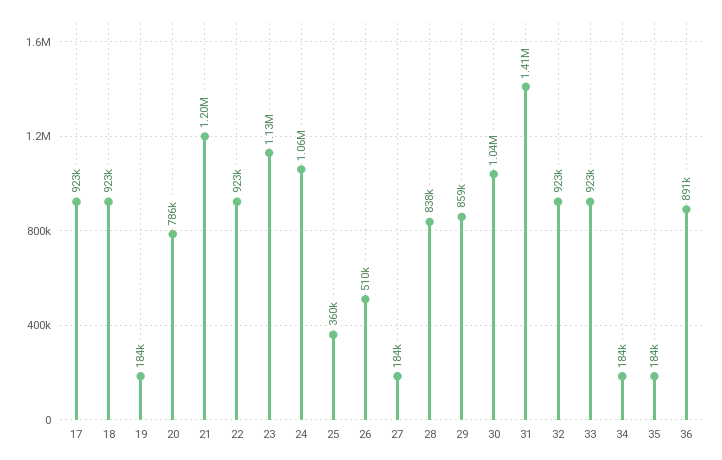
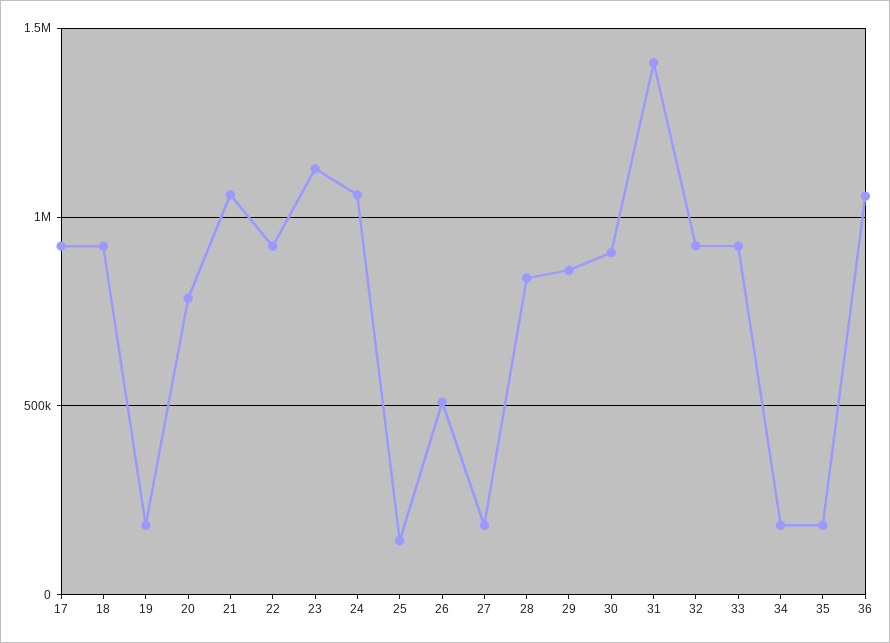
  {
    "17": 923000,
    "18": 923000,
    "19": 184000,
    "20": 786000,
-   "21": 1200000,
+   "21": 1050000,
    "22": 923000,
    "23": 1130000,
    "24": 1060000,
-   "25": 360000,
+   "25": 150000,
    "26": 510000,
    "27": 184000,
    "28": 838000,
    "29": 859000,
-   "30": 1040000,
+   "30": 900000,
    "31": 1410000,
    "32": 923000,
    "33": 923000,
    "34": 184000,
    "35": 184000,
-   "36": 891000
+   "36": 1050000
  }

